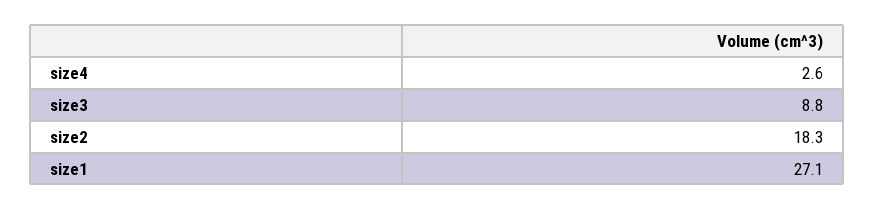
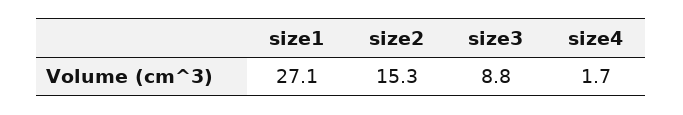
  {
-   "size4": 2.6,
+   "size4": 1.7,
    "size3": 8.8,
-   "size2": 18.3,
+   "size2": 15.3,
    "size1": 27.1
  }

